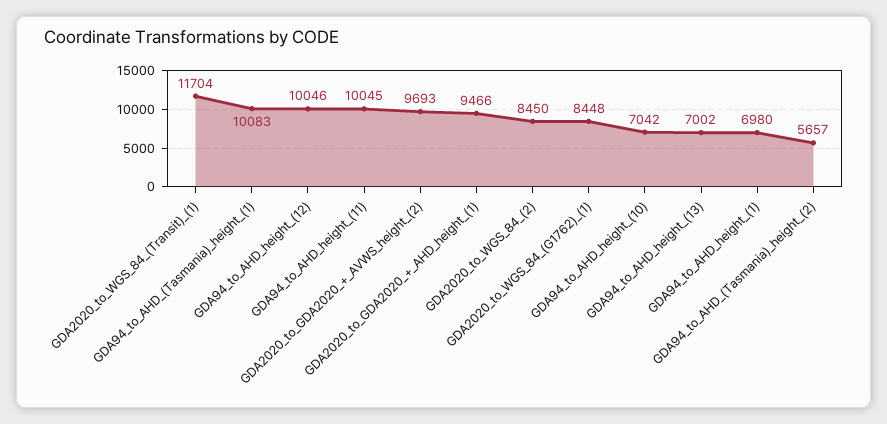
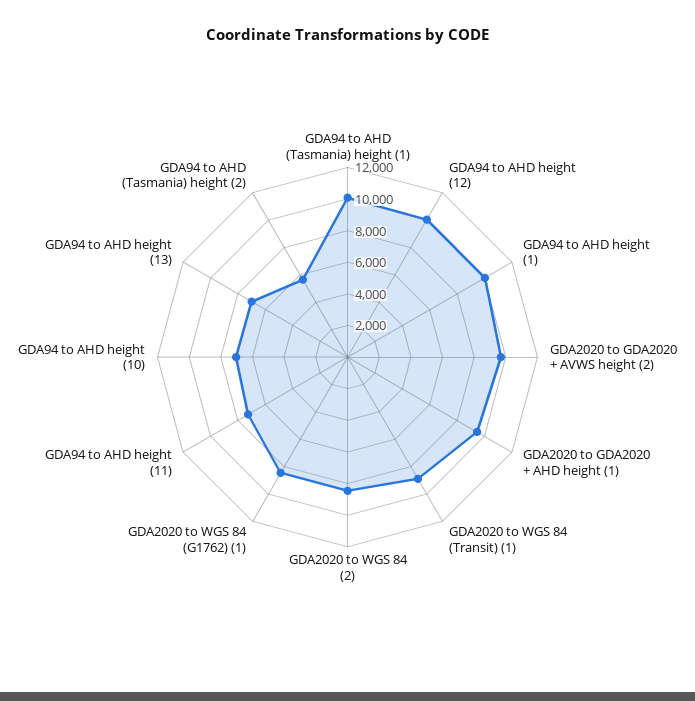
  {
-   "GDA2020_to_WGS_84_(Transit)_(1)": 11704,
+   "GDA2020_to_WGS_84_(Transit)_(1)": 9000,
    "GDA94_to_AHD_(Tasmania)_height_(1)": 10083,
    "GDA94_to_AHD_height_(12)": 10046,
-   "GDA94_to_AHD_height_(11)": 10045,
+   "GDA94_to_AHD_height_(11)": 7000,
    "GDA2020_to_GDA2020_+_AVWS_height_(2)": 9693,
    "GDA2020_to_GDA2020_+_AHD_height_(1)": 9466,
    "GDA2020_to_WGS_84_(2)": 8450,
    "GDA2020_to_WGS_84_(G1762)_(1)": 8448,
    "GDA94_to_AHD_height_(10)": 7042,
    "GDA94_to_AHD_height_(13)": 7002,
-   "GDA94_to_AHD_height_(1)": 6980,
+   "GDA94_to_AHD_height_(1)": 10000,
    "GDA94_to_AHD_(Tasmania)_height_(2)": 5657
  }

